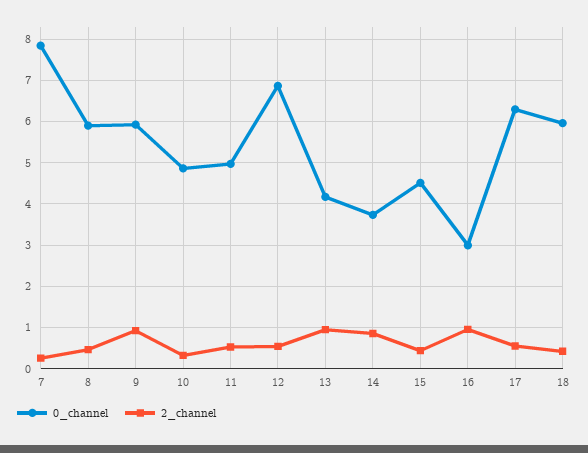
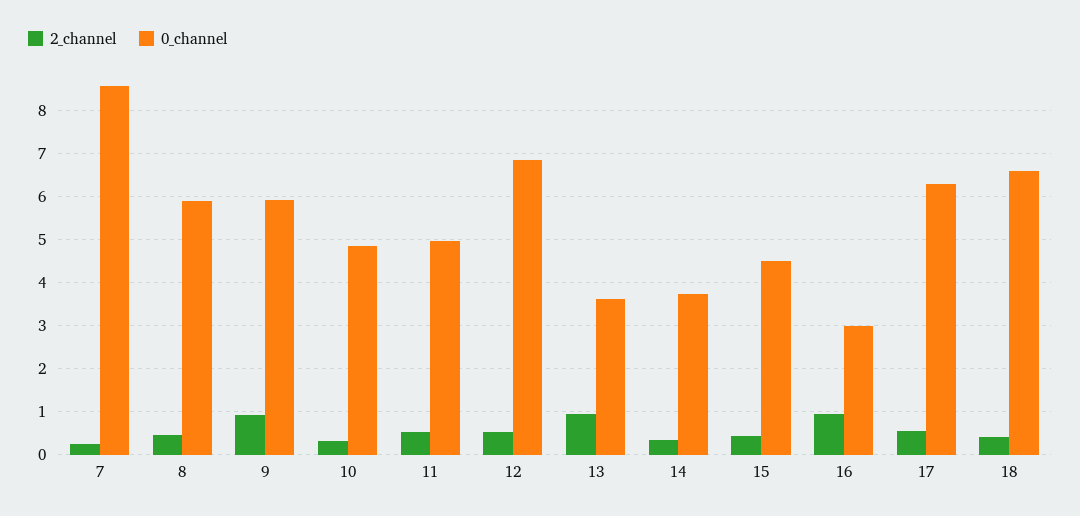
  {
    "0_channel": {
-     "7": 7.8,
+     "7": 8.6,
      "8": 6,
      "9": 6,
      "10": 4.8,
      "11": 5,
      "12": 6.8,
-     "13": 4.2,
+     "13": 3.6,
      "14": 3.8,
      "15": 4.6,
      "16": 3,
      "17": 6.2,
-     "18": 6
+     "18": 6.6
    },
    "2_channel": {
      "7": 0.2,
      "8": 0.4,
      "9": 1,
      "10": 0.4,
      "11": 0.6,
      "12": 0.6,
      "13": 1,
-     "14": 0.8,
+     "14": 0.4,
      "15": 0.4,
      "16": 1,
      "17": 0.6,
      "18": 0.4
    }
  }

